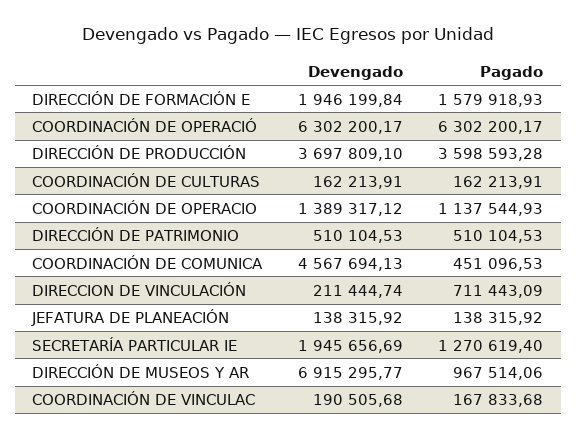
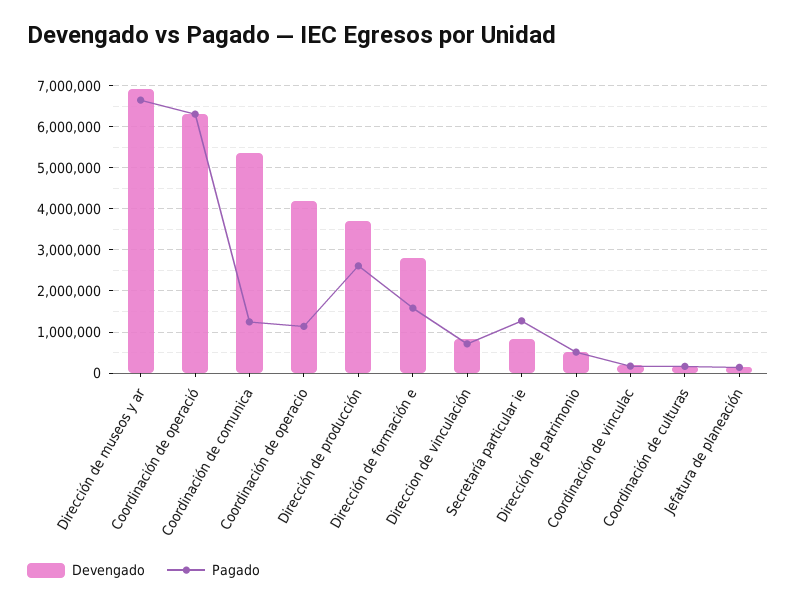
  {
    "Devengado": {
-     "DIRECCIÓN DE FORMACIÓN E": 1946199.84,
+     "DIRECCIÓN DE FORMACIÓN E": 2800000,
      "COORDINACIÓN DE OPERACIÓ": 6302200.17,
      "DIRECCIÓN DE PRODUCCIÓN": 3697809.1,
      "COORDINACIÓN DE CULTURAS": 162213.91,
-     "COORDINACIÓN DE OPERACIO": 1389317.12,
+     "COORDINACIÓN DE OPERACIO": 4200000,
      "DIRECCIÓN DE PATRIMONIO": 510104.53,
-     "COORDINACIÓN DE COMUNICA": 4567694.13,
+     "COORDINACIÓN DE COMUNICA": 5400000,
-     "DIRECCION DE VINCULACIÓN": 211444.74,
+     "DIRECCION DE VINCULACIÓN": 800000,
      "JEFATURA DE PLANEACIÓN": 138315.92,
-     "SECRETARÍA PARTICULAR IE": 1945656.69,
+     "SECRETARÍA PARTICULAR IE": 800000,
      "DIRECCIÓN DE MUSEOS Y AR": 6915295.77,
      "COORDINACIÓN DE VINCULAC": 190505.68
    },
    "Pagado": {
      "DIRECCIÓN DE FORMACIÓN E": 1579918.93,
      "COORDINACIÓN DE OPERACIÓ": 6302200.17,
-     "DIRECCIÓN DE PRODUCCIÓN": 3598593.28,
+     "DIRECCIÓN DE PRODUCCIÓN": 2600000,
      "COORDINACIÓN DE CULTURAS": 162213.91,
      "COORDINACIÓN DE OPERACIO": 1137544.93,
      "DIRECCIÓN DE PATRIMONIO": 510104.53,
-     "COORDINACIÓN DE COMUNICA": 451096.53,
+     "COORDINACIÓN DE COMUNICA": 1200000,
      "DIRECCION DE VINCULACIÓN": 711443.09,
      "JEFATURA DE PLANEACIÓN": 138315.92,
      "SECRETARÍA PARTICULAR IE": 1270619.4,
-     "DIRECCIÓN DE MUSEOS Y AR": 967514.06,
+     "DIRECCIÓN DE MUSEOS Y AR": 6600000,
      "COORDINACIÓN DE VINCULAC": 167833.68
    }
  }

